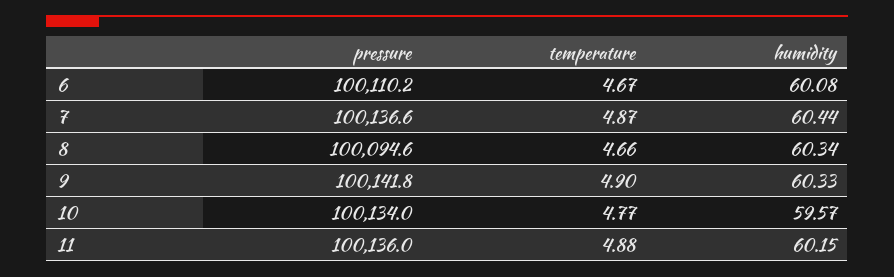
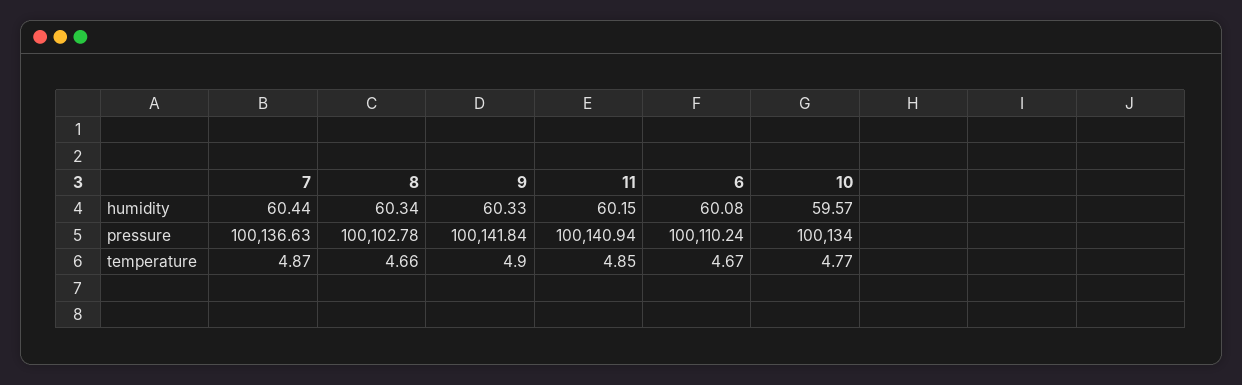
  {
    "pressure": {
      "6": 100110.24,
      "7": 100136.63,
-     "8": 100094.6,
+     "8": 100102.78,
      "9": 100141.84,
      "10": 100134,
-     "11": 100136
+     "11": 100140.94
    },
    "temperature": {
      "6": 4.67,
      "7": 4.87,
      "8": 4.66,
      "9": 4.9,
      "10": 4.77,
-     "11": 4.88
+     "11": 4.85
    },
    "humidity": {
      "6": 60.08,
      "7": 60.44,
      "8": 60.34,
      "9": 60.33,
      "10": 59.57,
      "11": 60.15
    }
  }

